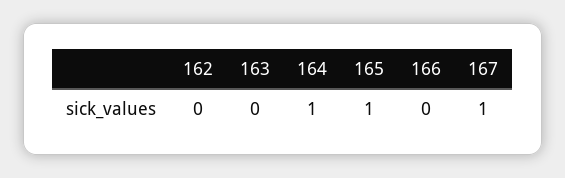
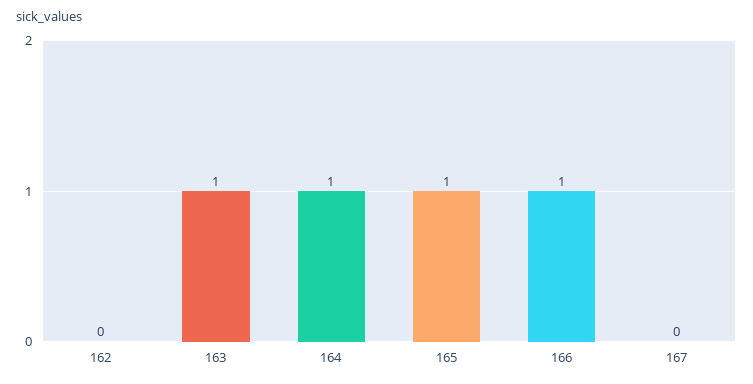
  {
    "162": 0,
-   "163": 0,
+   "163": 1,
    "164": 1,
    "165": 1,
-   "166": 0,
+   "166": 1,
-   "167": 1
+   "167": 0
  }

